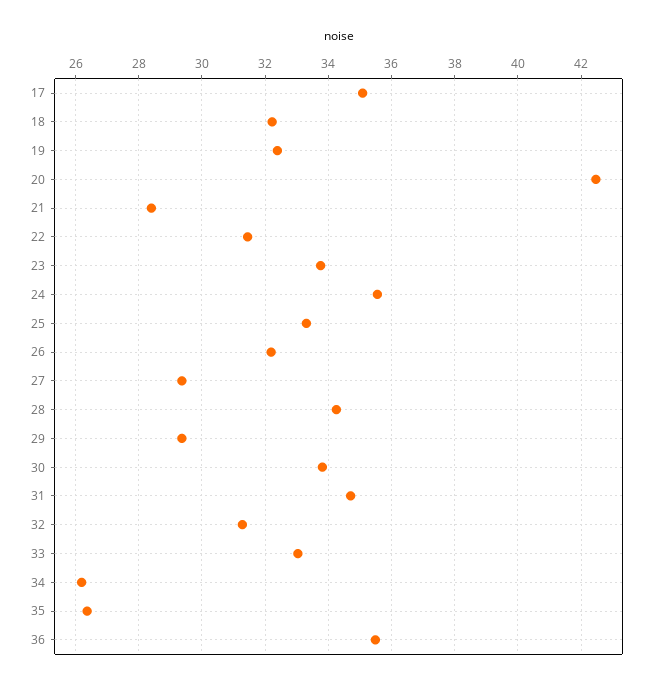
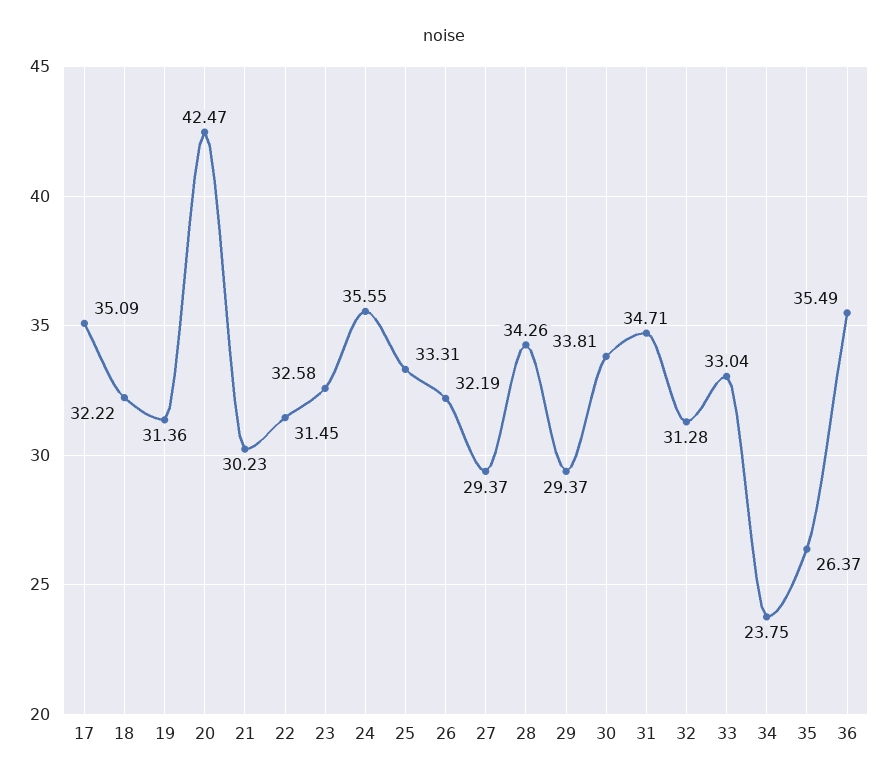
  {
    "17": 35.09,
    "18": 32.22,
-   "19": 32.4,
+   "19": 31.36,
    "20": 42.47,
-   "21": 28.4,
+   "21": 30.23,
    "22": 31.45,
-   "23": 33.8,
+   "23": 32.58,
    "24": 35.55,
    "25": 33.31,
    "26": 32.19,
    "27": 29.37,
    "28": 34.26,
    "29": 29.37,
    "30": 33.81,
    "31": 34.71,
    "32": 31.28,
    "33": 33.04,
-   "34": 26.2,
+   "34": 23.75,
    "35": 26.37,
    "36": 35.49
  }

